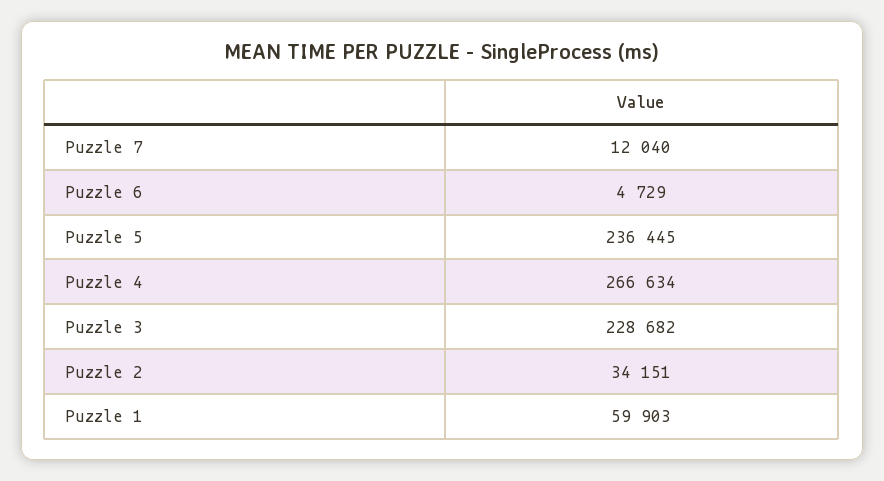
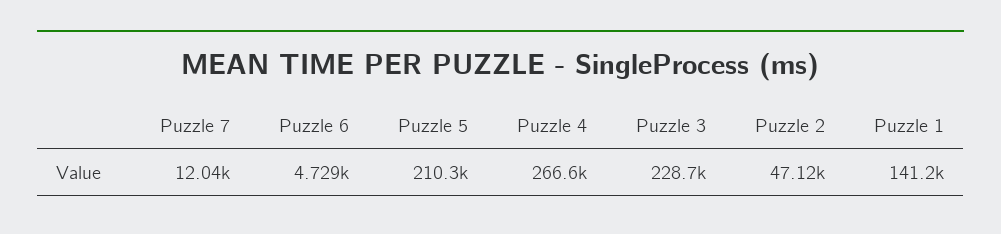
  {
    "Puzzle 7": 12040,
    "Puzzle 6": 4729,
-   "Puzzle 5": 236445,
+   "Puzzle 5": 210300,
    "Puzzle 4": 266634,
    "Puzzle 3": 228682,
-   "Puzzle 2": 34151,
+   "Puzzle 2": 47120,
-   "Puzzle 1": 59903
+   "Puzzle 1": 141200
  }

